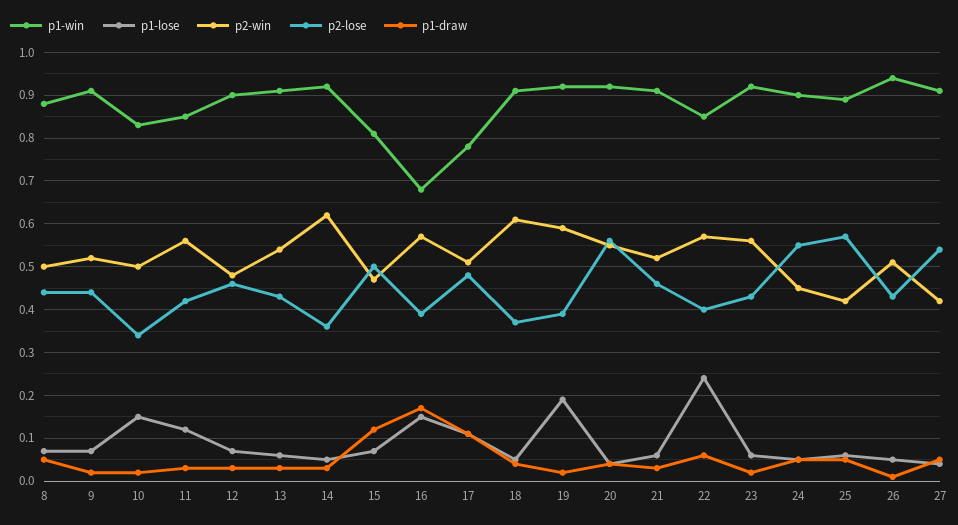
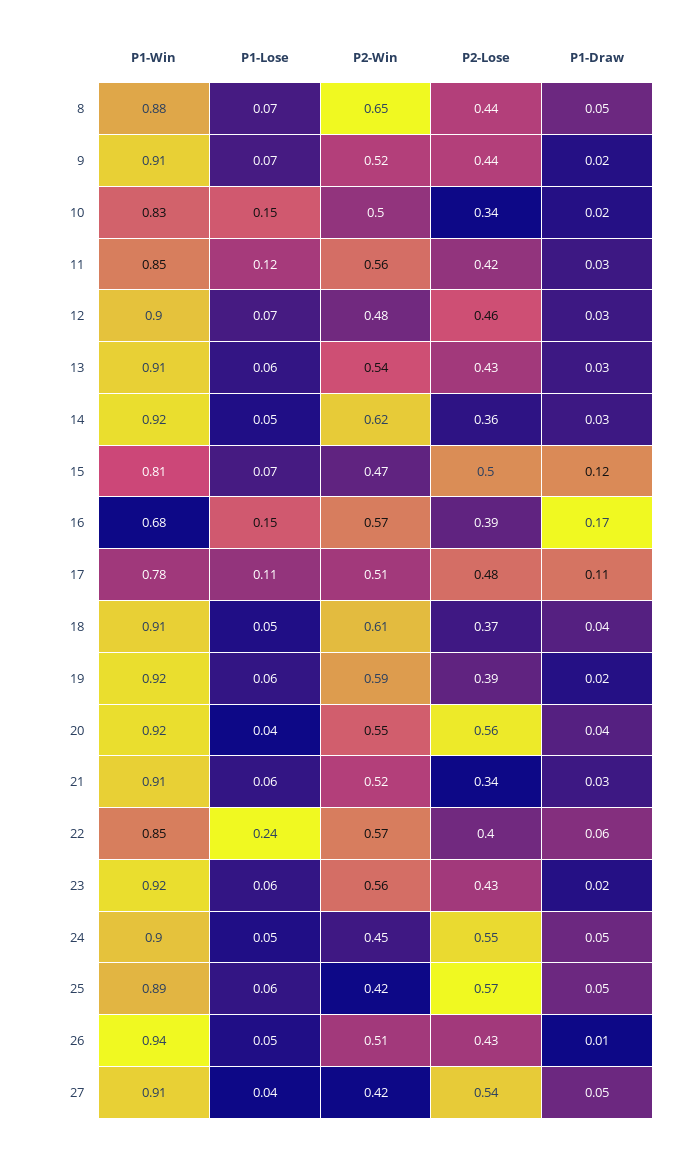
  {
    "p1-win": {
      "8": 0.88,
      "9": 0.91,
      "10": 0.83,
      "11": 0.85,
      "12": 0.9,
      "13": 0.91,
      "14": 0.92,
      "15": 0.81,
      "16": 0.68,
      "17": 0.78,
      "18": 0.91,
      "19": 0.92,
      "20": 0.92,
      "21": 0.91,
      "22": 0.85,
      "23": 0.92,
      "24": 0.9,
      "25": 0.89,
      "26": 0.94,
      "27": 0.91
    },
    "p1-lose": {
      "8": 0.07,
      "9": 0.07,
      "10": 0.15,
      "11": 0.12,
      "12": 0.07,
      "13": 0.06,
      "14": 0.05,
      "15": 0.07,
      "16": 0.15,
      "17": 0.11,
      "18": 0.05,
-     "19": 0.2,
+     "19": 0.06,
      "20": 0.04,
      "21": 0.06,
      "22": 0.24,
      "23": 0.06,
      "24": 0.05,
      "25": 0.06,
      "26": 0.05,
      "27": 0.04
    },
    "p2-win": {
-     "8": 0.5,
+     "8": 0.65,
      "9": 0.52,
      "10": 0.5,
      "11": 0.56,
      "12": 0.48,
      "13": 0.54,
      "14": 0.62,
      "15": 0.47,
      "16": 0.57,
      "17": 0.51,
      "18": 0.61,
      "19": 0.59,
      "20": 0.55,
      "21": 0.52,
      "22": 0.57,
      "23": 0.56,
      "24": 0.45,
      "25": 0.42,
      "26": 0.51,
      "27": 0.42
    },
    "p2-lose": {
      "8": 0.44,
      "9": 0.44,
      "10": 0.34,
      "11": 0.42,
      "12": 0.46,
      "13": 0.43,
      "14": 0.36,
      "15": 0.5,
      "16": 0.39,
      "17": 0.48,
      "18": 0.37,
      "19": 0.39,
      "20": 0.56,
-     "21": 0.45,
+     "21": 0.34,
      "22": 0.4,
      "23": 0.43,
      "24": 0.55,
      "25": 0.57,
      "26": 0.43,
      "27": 0.54
    },
    "p1-draw": {
      "8": 0.05,
      "9": 0.02,
      "10": 0.02,
      "11": 0.03,
      "12": 0.03,
      "13": 0.03,
      "14": 0.03,
      "15": 0.12,
      "16": 0.17,
      "17": 0.11,
      "18": 0.04,
      "19": 0.02,
      "20": 0.04,
      "21": 0.03,
      "22": 0.06,
      "23": 0.02,
      "24": 0.05,
      "25": 0.05,
      "26": 0.01,
      "27": 0.05
    }
  }

